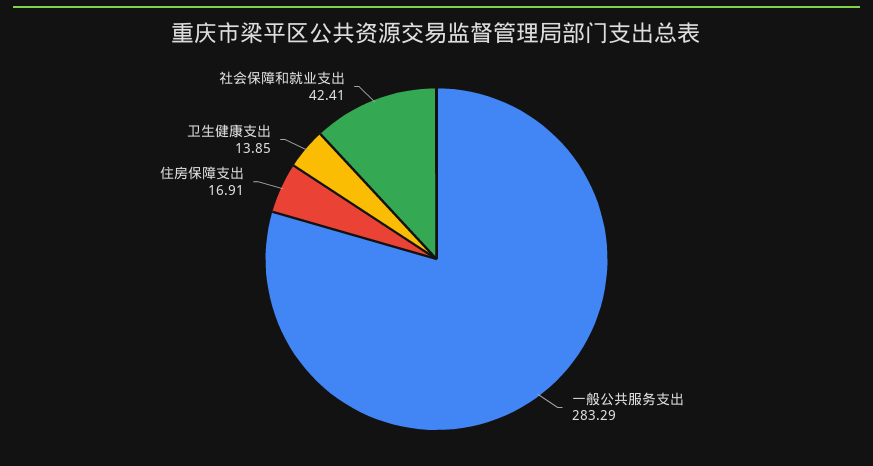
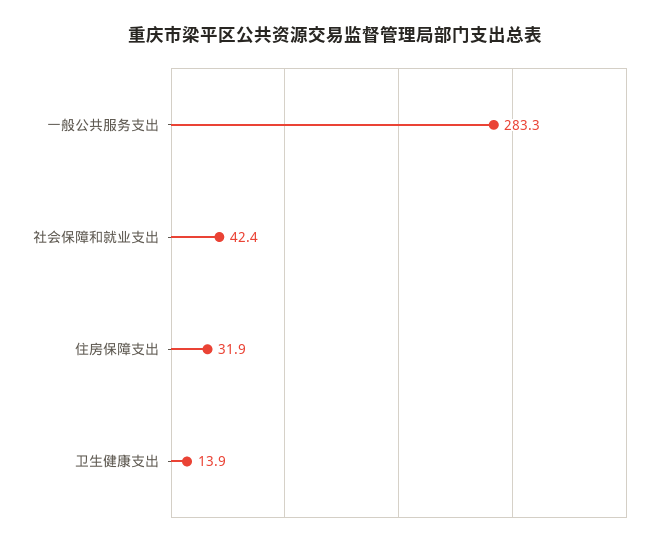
  {
    "一般公共服务支出": 283.29,
-   "住房保障支出": 16.91,
+   "住房保障支出": 31.9,
    "卫生健康支出": 13.85,
    "社会保障和就业支出": 42.41
  }

